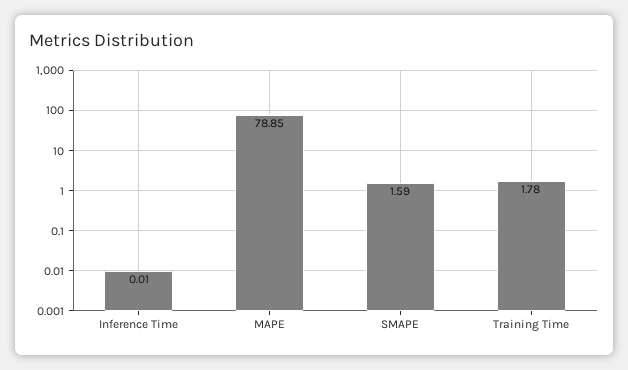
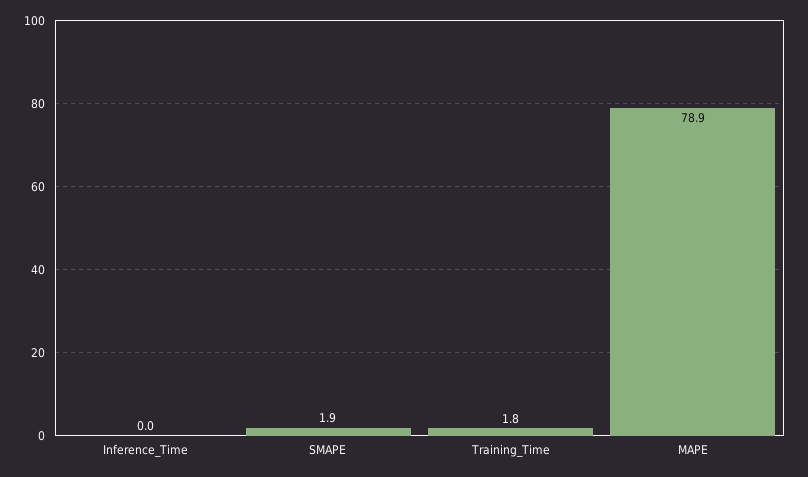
  {
    "Inference Time": 0.01,
    "MAPE": 78.85,
-   "SMAPE": 1.59,
+   "SMAPE": 1.9,
    "Training Time": 1.78
  }

